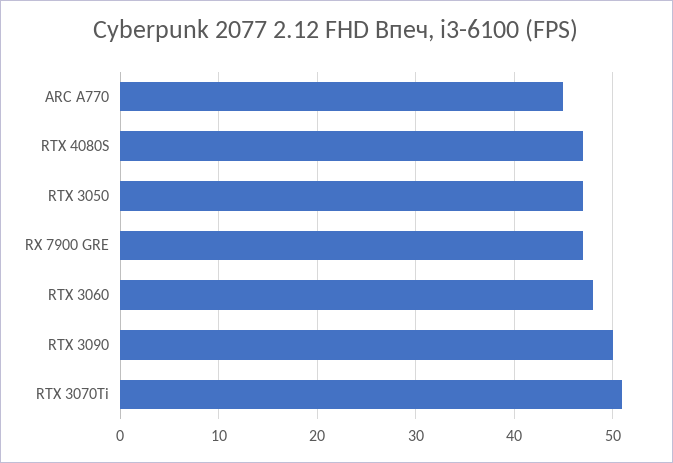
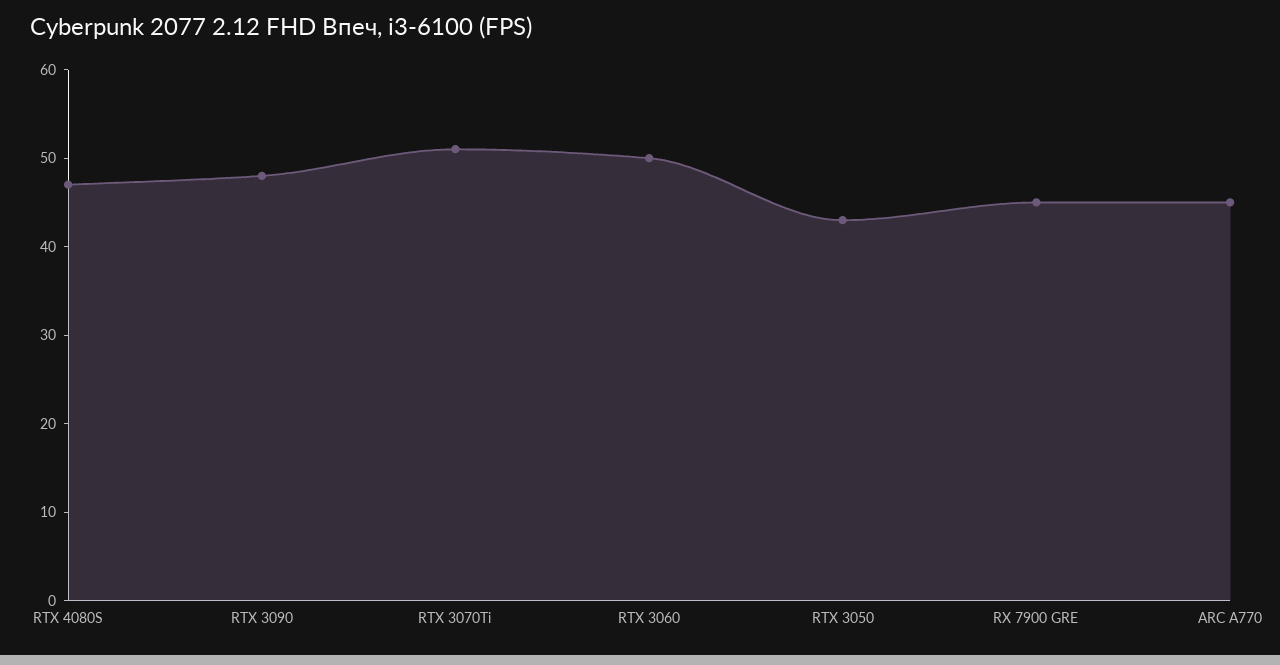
  {
    "ARC A770": 45,
    "RTX 4080S": 47,
-   "RTX 3050": 47,
+   "RTX 3050": 43,
-   "RX 7900 GRE": 47,
+   "RX 7900 GRE": 45,
-   "RTX 3060": 48,
+   "RTX 3060": 50,
-   "RTX 3090": 50,
+   "RTX 3090": 48,
    "RTX 3070Ti": 51
  }

